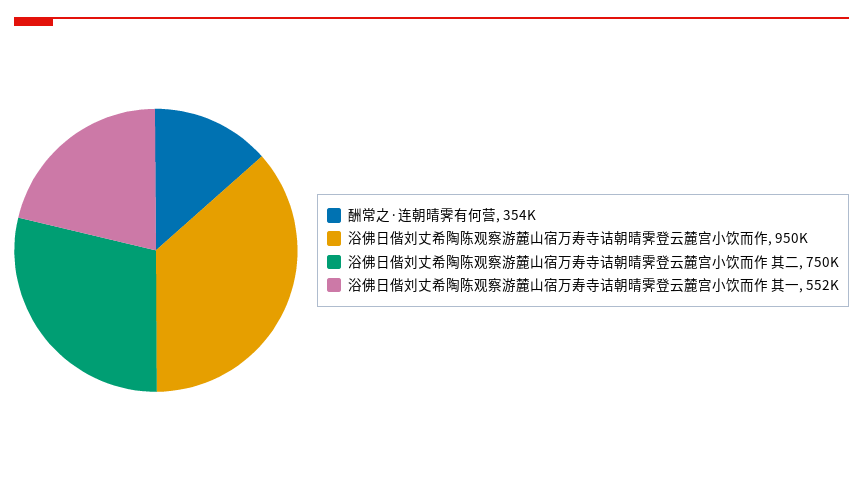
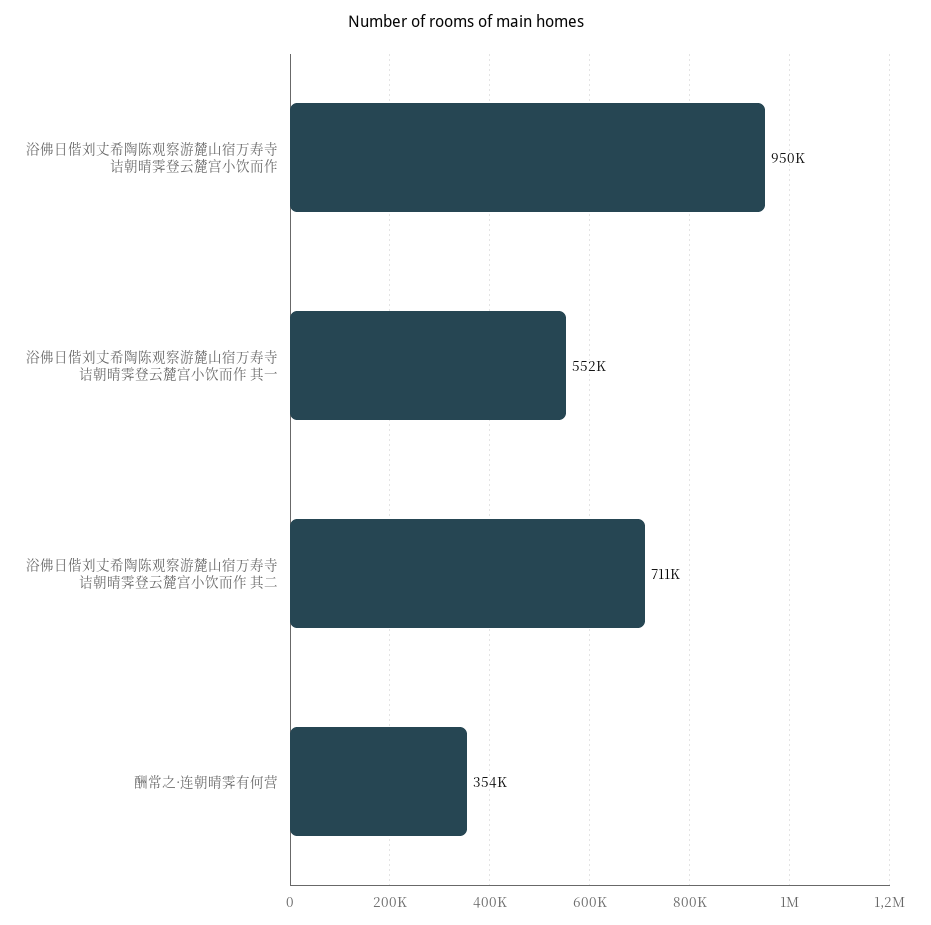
  {
    "酬常之·连朝晴霁有何营": 354000,
    "浴佛日偕刘丈希陶陈观察游麓山宿万寿寺诘朝晴霁登云麓宫小饮而作": 950000,
-   "浴佛日偕刘丈希陶陈观察游麓山宿万寿寺诘朝晴霁登云麓宫小饮而作 其二": 750000,
+   "浴佛日偕刘丈希陶陈观察游麓山宿万寿寺诘朝晴霁登云麓宫小饮而作 其二": 711000,
    "浴佛日偕刘丈希陶陈观察游麓山宿万寿寺诘朝晴霁登云麓宫小饮而作 其一": 552000
  }

